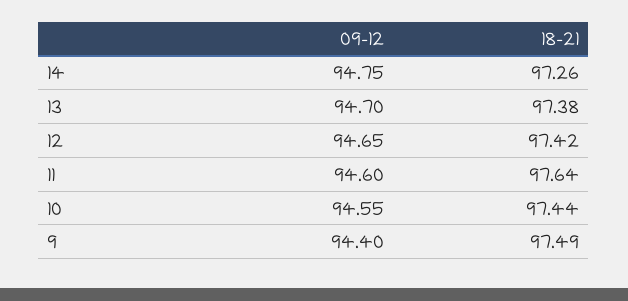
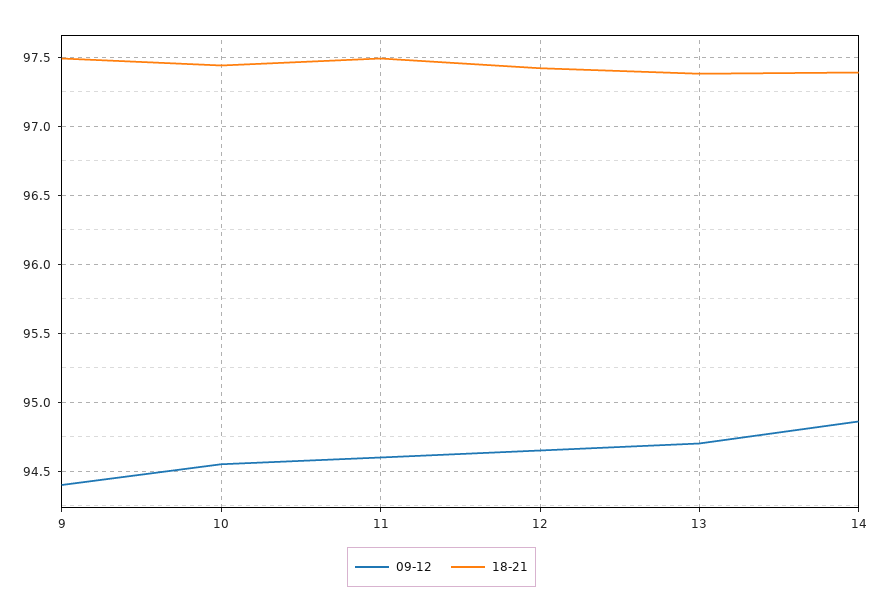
  {
    "09-12": {
-     "14": 94.75,
+     "14": 94.85,
      "13": 94.7,
      "12": 94.65,
      "11": 94.6,
      "10": 94.55,
      "9": 94.4
    },
    "18-21": {
-     "14": 97.26,
+     "14": 97.4,
      "13": 97.38,
      "12": 97.42,
-     "11": 97.64,
+     "11": 97.5,
      "10": 97.44,
      "9": 97.49
    }
  }

